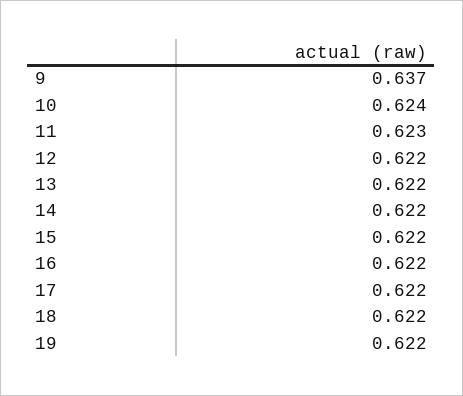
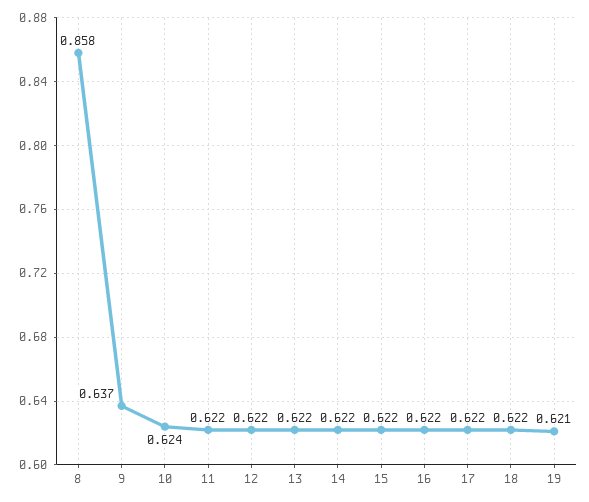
  {
    "9": 0.637,
    "10": 0.624,
-   "11": 0.623,
+   "11": 0.622,
    "12": 0.622,
    "13": 0.622,
    "14": 0.622,
    "15": 0.622,
    "16": 0.622,
    "17": 0.622,
    "18": 0.622,
-   "19": 0.622
+   "19": 0.621,
+   "8": 0.858
  }

